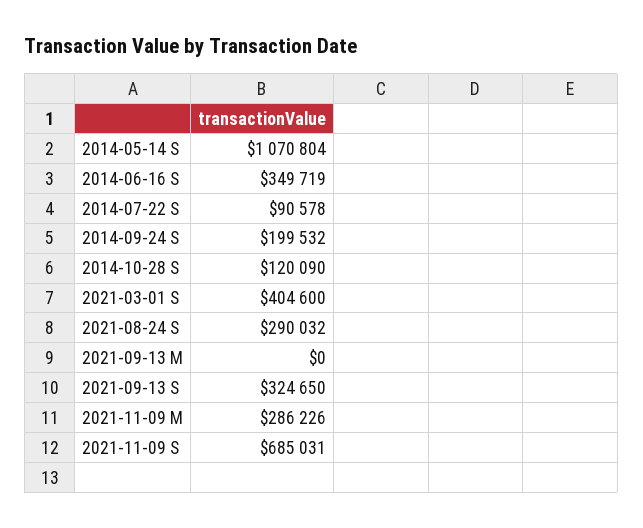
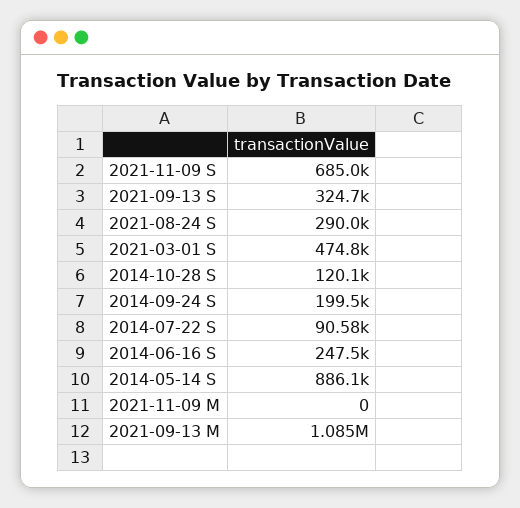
  {
-   "2014-05-14 S": 1070804,
+   "2014-05-14 S": 886100,
-   "2014-06-16 S": 349719,
+   "2014-06-16 S": 247500,
    "2014-07-22 S": 90578,
    "2014-09-24 S": 199532,
    "2014-10-28 S": 120090,
-   "2021-03-01 S": 404600,
+   "2021-03-01 S": 474800,
    "2021-08-24 S": 290032,
-   "2021-09-13 M": 0,
+   "2021-09-13 M": 1085000,
    "2021-09-13 S": 324650,
-   "2021-11-09 M": 286226,
+   "2021-11-09 M": 0,
    "2021-11-09 S": 685031
  }

